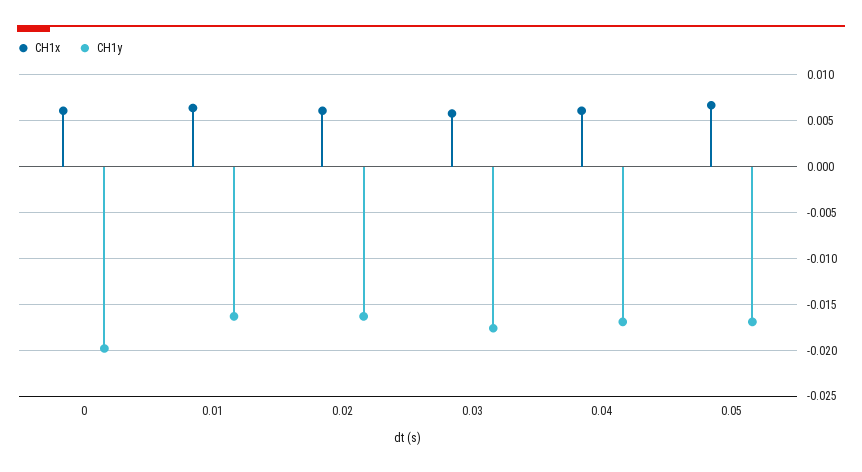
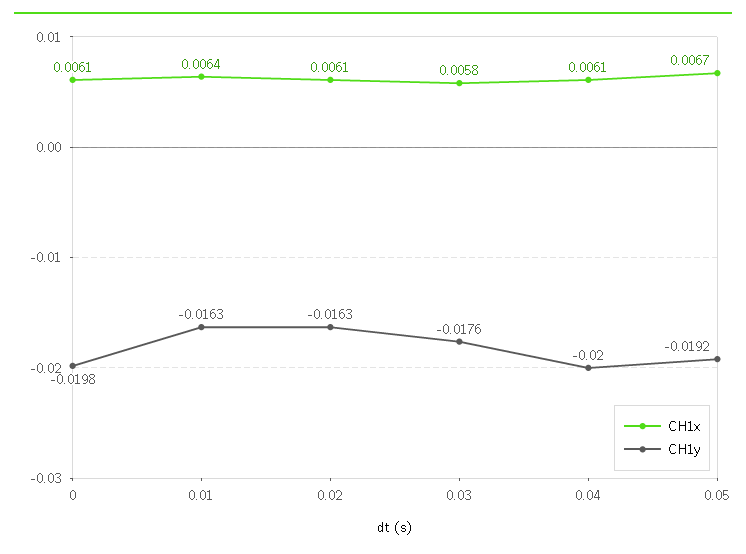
  {
    "CH1x": {
      "0": 0.0061,
      "0.01": 0.0064,
      "0.02": 0.0061,
      "0.03": 0.0058,
      "0.04": 0.0061,
      "0.05": 0.0067
    },
    "CH1y": {
      "0": -0.0198,
      "0.01": -0.0163,
      "0.02": -0.0163,
      "0.03": -0.0176,
-     "0.04": -0.017,
+     "0.04": -0.02,
-     "0.05": -0.017
+     "0.05": -0.0192
    }
  }

